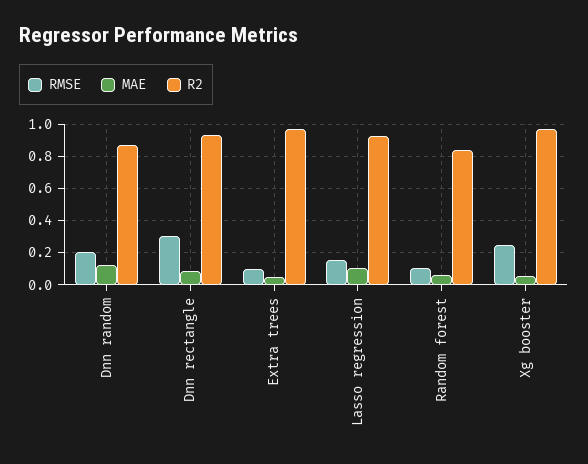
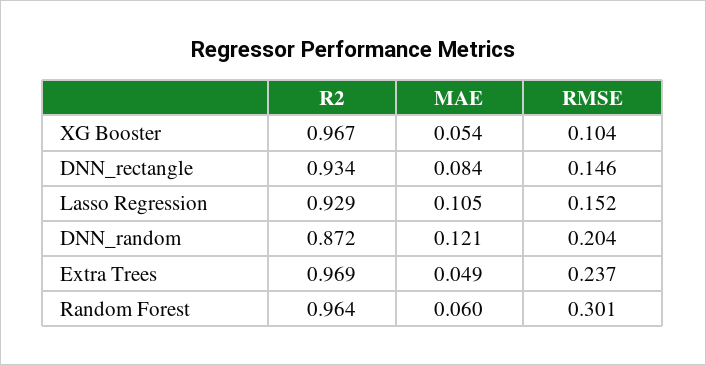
  {
    "RMSE": {
      "Dnn random": 0.204,
-     "Dnn rectangle": 0.3,
+     "Dnn rectangle": 0.146,
-     "Extra trees": 0.1,
+     "Extra trees": 0.237,
      "Lasso regression": 0.152,
-     "Random forest": 0.1,
+     "Random forest": 0.301,
-     "Xg booster": 0.25
+     "Xg booster": 0.104
    },
    "MAE": {
      "Dnn random": 0.121,
      "Dnn rectangle": 0.084,
      "Extra trees": 0.049,
      "Lasso regression": 0.105,
      "Random forest": 0.06,
      "Xg booster": 0.054
    },
    "R2": {
      "Dnn random": 0.872,
      "Dnn rectangle": 0.934,
      "Extra trees": 0.969,
      "Lasso regression": 0.929,
-     "Random forest": 0.85,
+     "Random forest": 0.964,
      "Xg booster": 0.967
    }
  }

